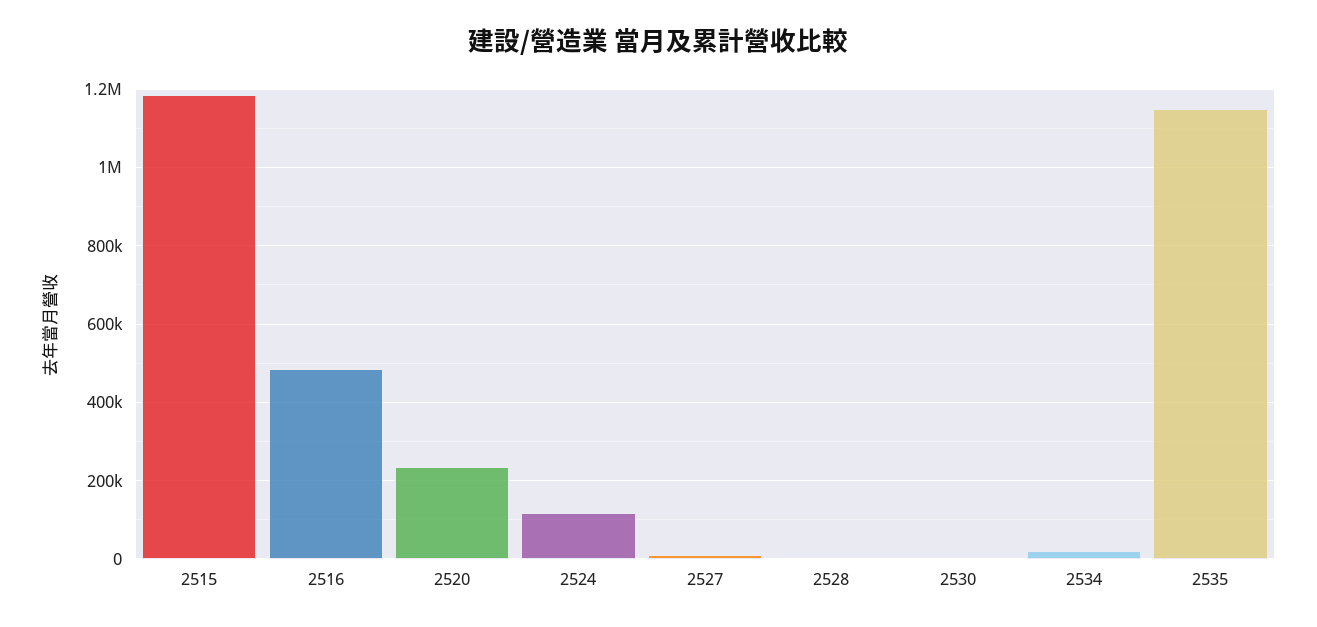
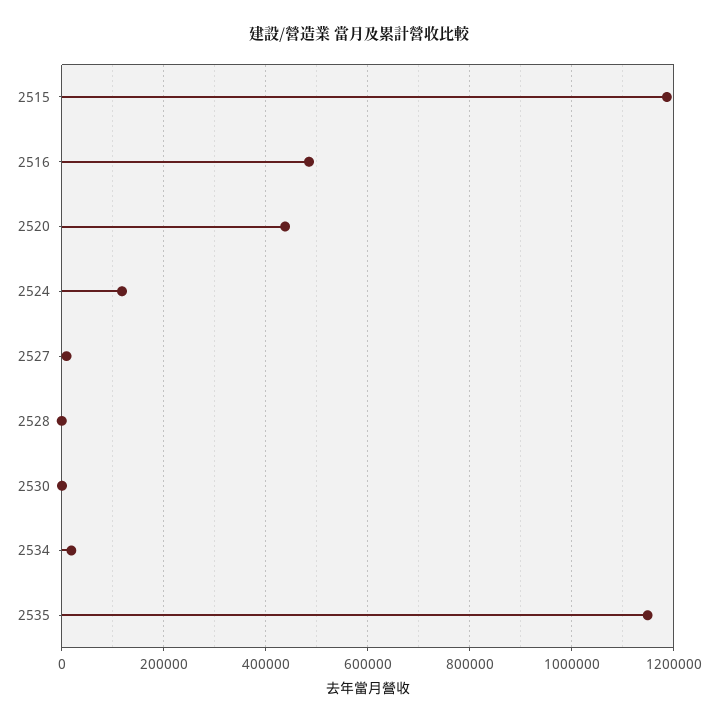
  {
    "2515": 1180000,
    "2516": 480000,
-   "2520": 240000,
+   "2520": 440000,
    "2524": 120000,
    "2527": 0,
    "2528": 0,
    "2530": 0,
    "2534": 20000,
    "2535": 1140000
  }

